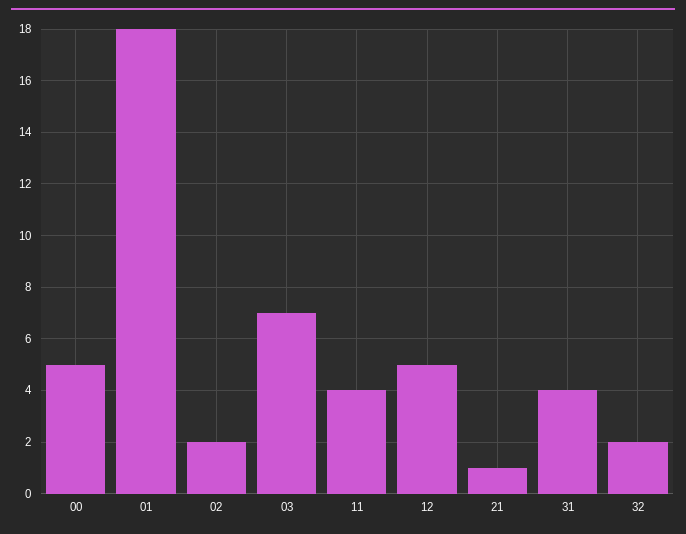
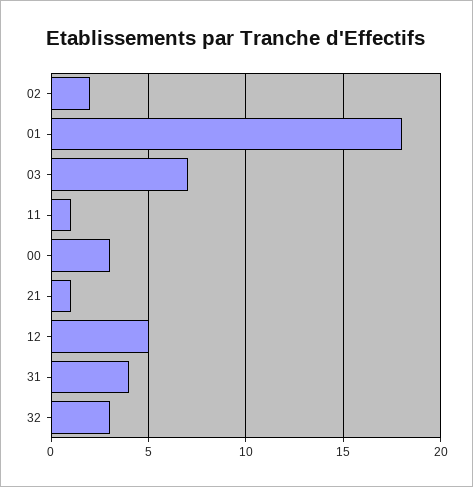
  {
-   "00": 5,
+   "00": 3,
    "01": 18,
    "02": 2,
    "03": 7,
-   "11": 4,
+   "11": 1,
    "12": 5,
    "21": 1,
    "31": 4,
-   "32": 2
+   "32": 3
  }

